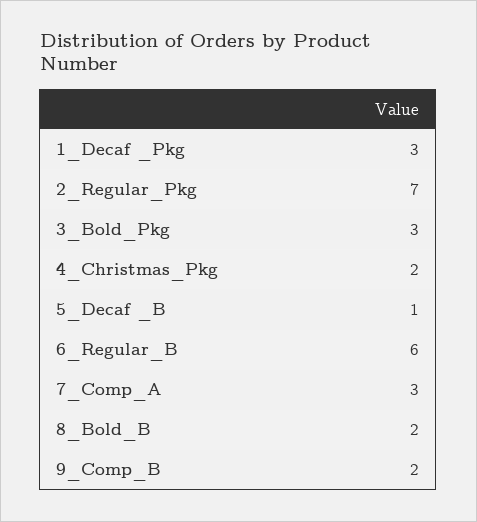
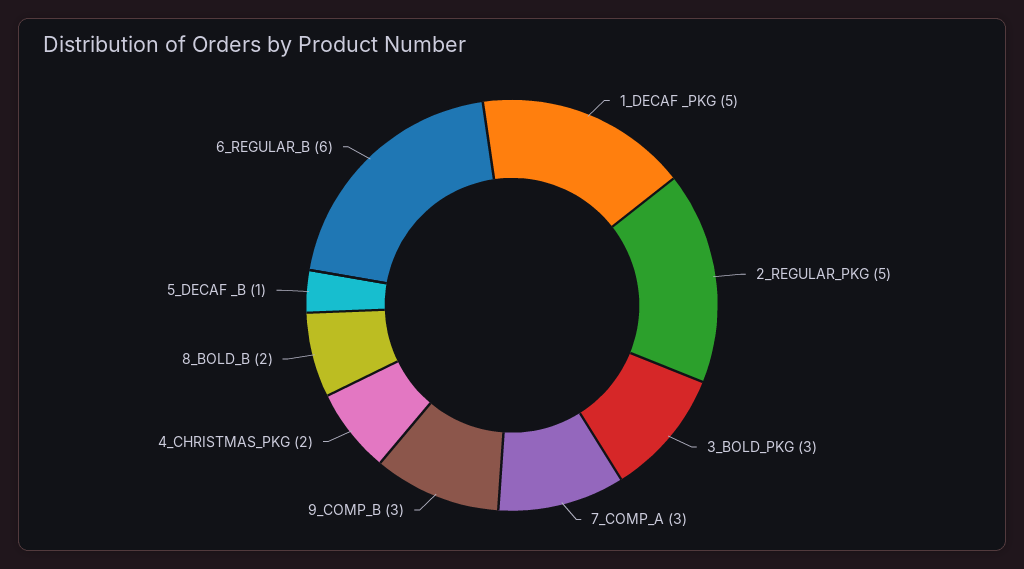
  {
-   "1_Decaf _Pkg": 3,
+   "1_Decaf _Pkg": 5,
-   "2_Regular_Pkg": 7,
+   "2_Regular_Pkg": 5,
    "3_Bold_Pkg": 3,
    "4_Christmas_Pkg": 2,
    "5_Decaf _B": 1,
    "6_Regular_B": 6,
    "7_Comp_A": 3,
    "8_Bold_B": 2,
-   "9_Comp_B": 2
+   "9_Comp_B": 3
  }

